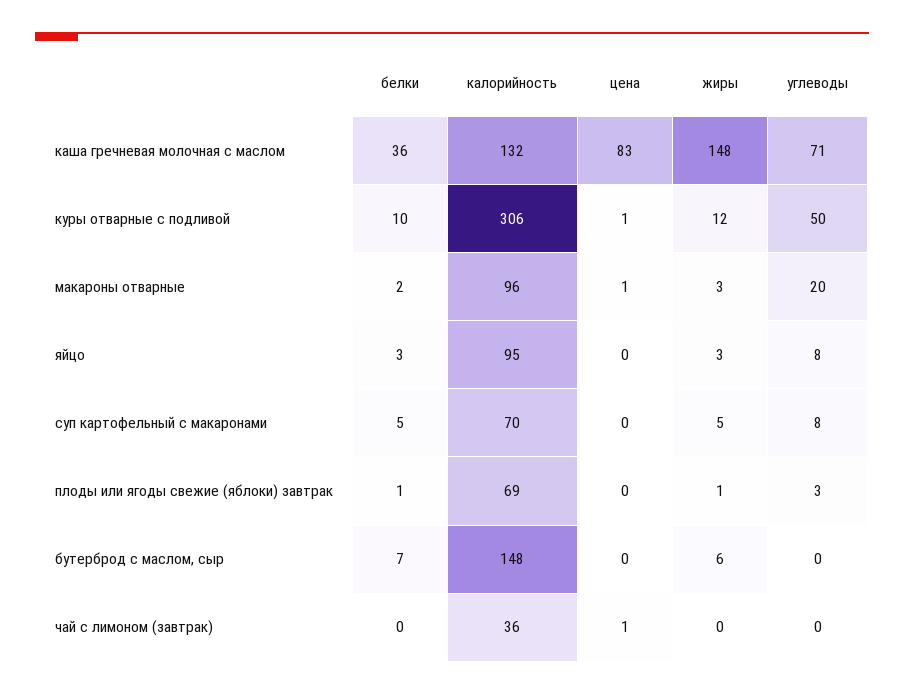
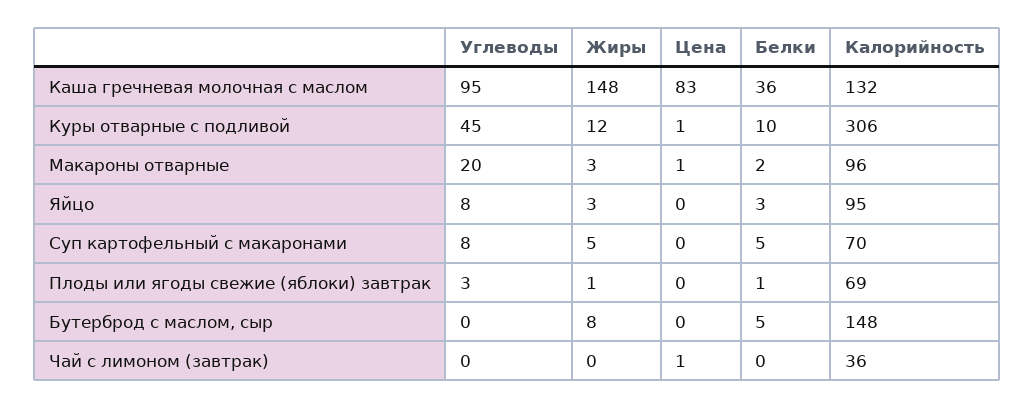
  {
    "белки": {
      "каша гречневая молочная с маслом": 36,
      "куры отварные с подливой": 10,
      "макароны отварные": 2,
      "яйцо": 3,
      "суп картофельный с макаронами": 5,
      "плоды или ягоды свежие (яблоки) завтрак": 1,
-     "бутерброд с маслом, сыр": 7,
+     "бутерброд с маслом, сыр": 5,
      "чай с лимоном (завтрак)": 0
    },
    "калорийность": {
      "каша гречневая молочная с маслом": 132,
      "куры отварные с подливой": 306,
      "макароны отварные": 96,
      "яйцо": 95,
      "суп картофельный с макаронами": 70,
      "плоды или ягоды свежие (яблоки) завтрак": 69,
      "бутерброд с маслом, сыр": 148,
      "чай с лимоном (завтрак)": 36
    },
    "цена": {
      "каша гречневая молочная с маслом": 83,
      "куры отварные с подливой": 1,
      "макароны отварные": 1,
      "яйцо": 0,
      "суп картофельный с макаронами": 0,
      "плоды или ягоды свежие (яблоки) завтрак": 0,
      "бутерброд с маслом, сыр": 0,
      "чай с лимоном (завтрак)": 1
    },
    "жиры": {
      "каша гречневая молочная с маслом": 148,
      "куры отварные с подливой": 12,
      "макароны отварные": 3,
      "яйцо": 3,
      "суп картофельный с макаронами": 5,
      "плоды или ягоды свежие (яблоки) завтрак": 1,
-     "бутерброд с маслом, сыр": 6,
+     "бутерброд с маслом, сыр": 8,
      "чай с лимоном (завтрак)": 0
    },
    "углеводы": {
-     "каша гречневая молочная с маслом": 71,
+     "каша гречневая молочная с маслом": 95,
-     "куры отварные с подливой": 50,
+     "куры отварные с подливой": 45,
      "макароны отварные": 20,
      "яйцо": 8,
      "суп картофельный с макаронами": 8,
      "плоды или ягоды свежие (яблоки) завтрак": 3,
      "бутерброд с маслом, сыр": 0,
      "чай с лимоном (завтрак)": 0
    }
  }

